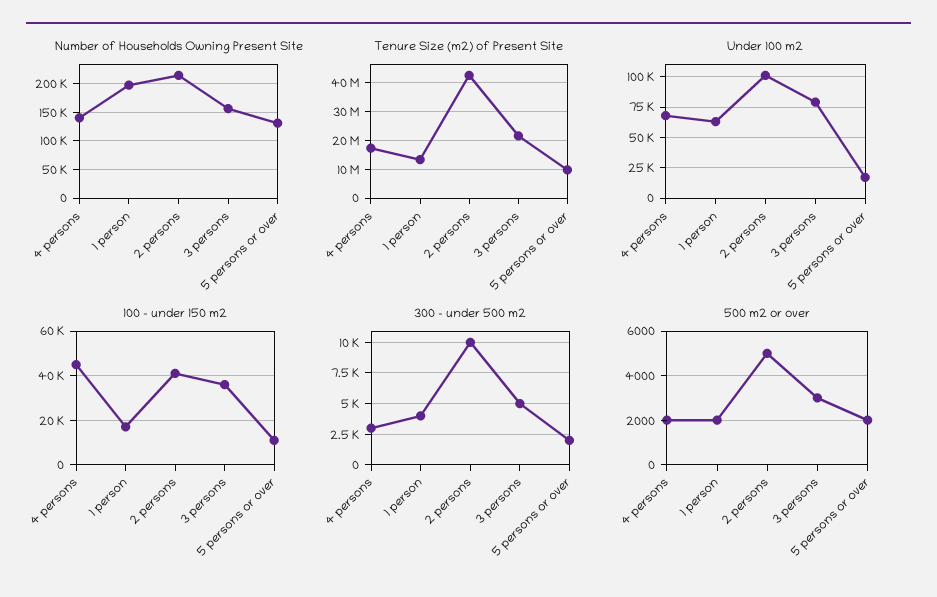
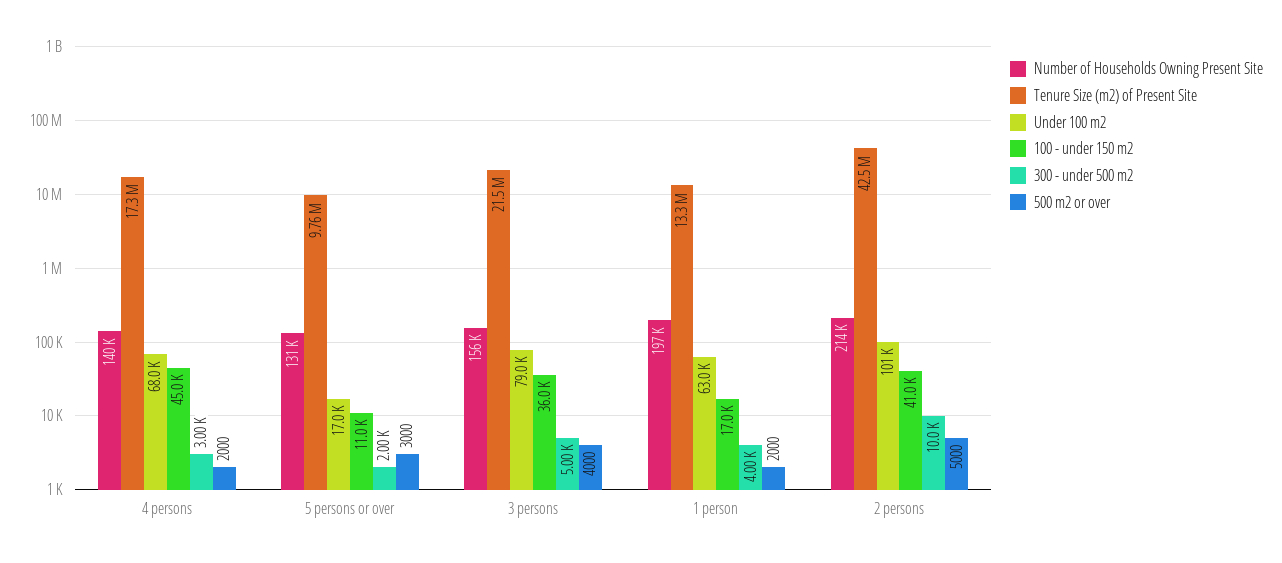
  {
    "Number of Households Owning Present Site": {
      "4 persons": 140000,
      "1 person": 197000,
      "2 persons": 214000,
      "3 persons": 156000,
      "5 persons or over": 131000
    },
    "Tenure Size (m2) of Present Site": {
      "4 persons": 17300000,
      "1 person": 13300000,
      "2 persons": 42500000,
      "3 persons": 21500000,
      "5 persons or over": 9760000
    },
    "Under 100 m2": {
      "4 persons": 68000,
      "1 person": 63000,
      "2 persons": 101000,
      "3 persons": 79000,
      "5 persons or over": 17000
    },
    "100 - under 150 m2": {
      "4 persons": 45000,
      "1 person": 17000,
      "2 persons": 41000,
      "3 persons": 36000,
      "5 persons or over": 11000
    },
    "300 - under 500 m2": {
      "4 persons": 3000,
      "1 person": 4000,
      "2 persons": 10000,
      "3 persons": 5000,
      "5 persons or over": 2000
    },
    "500 m2 or over": {
      "4 persons": 2000,
      "1 person": 2000,
      "2 persons": 5000,
-     "3 persons": 3000,
+     "3 persons": 4000,
-     "5 persons or over": 2000
+     "5 persons or over": 3000
    }
  }

